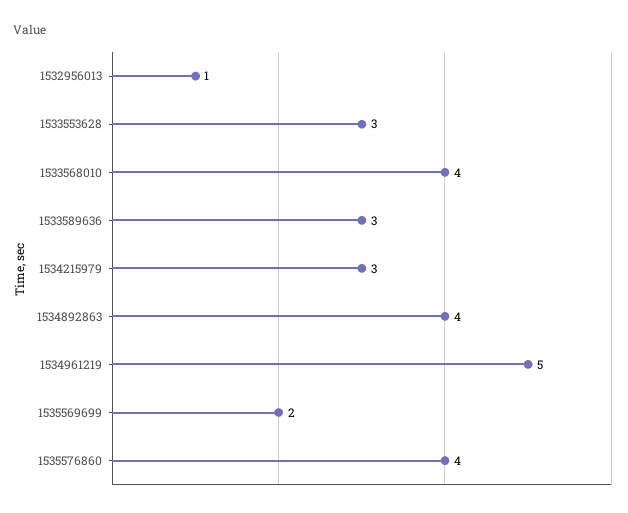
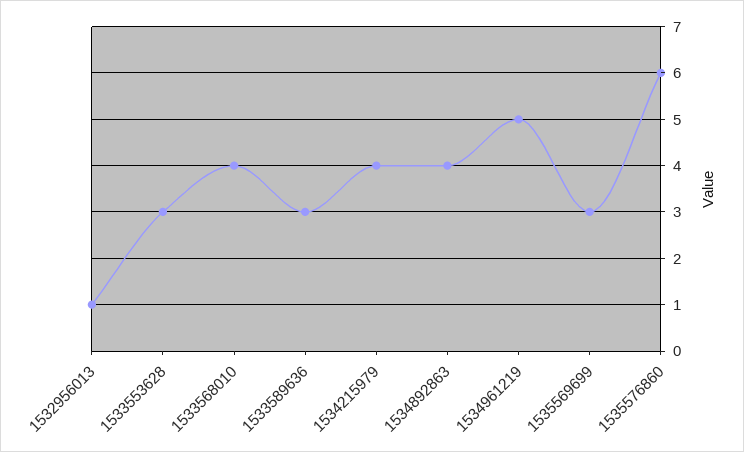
  {
    "1532956013": 1,
    "1533553628": 3,
    "1533568010": 4,
    "1533589636": 3,
-   "1534215979": 3,
+   "1534215979": 4,
    "1534892863": 4,
    "1534961219": 5,
-   "1535569699": 2,
+   "1535569699": 3,
-   "1535576860": 4
+   "1535576860": 6
  }

